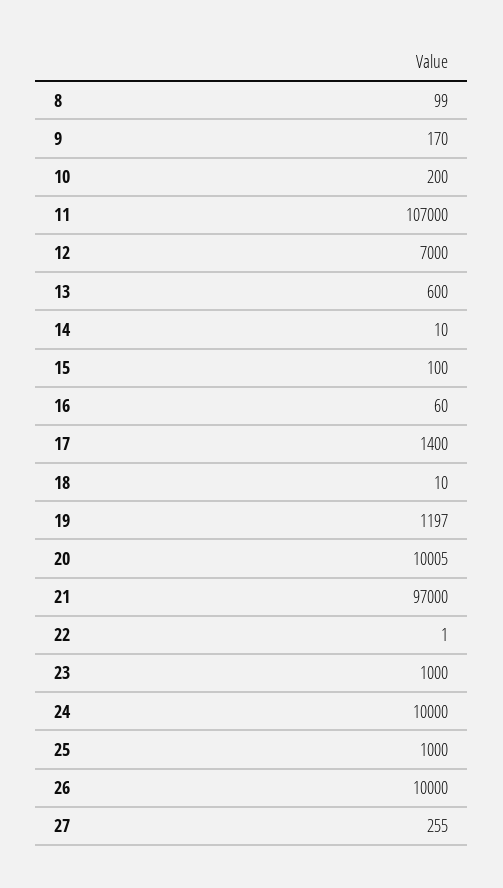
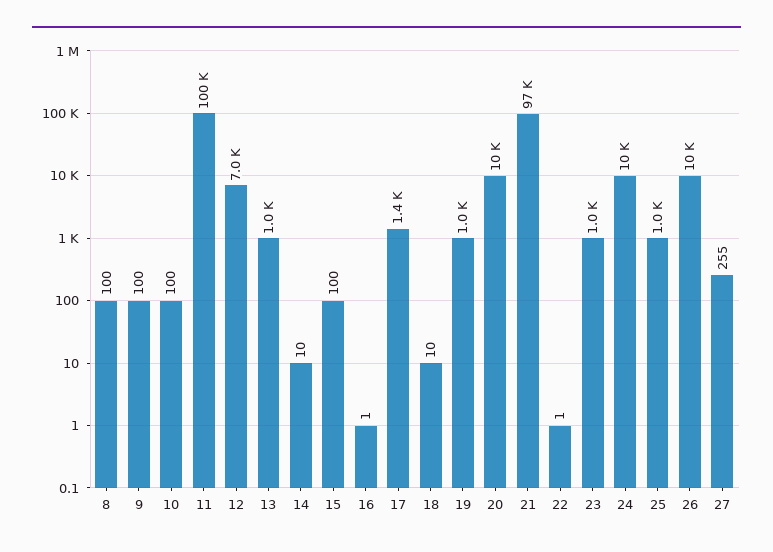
  {
-   "8": 99,
+   "8": 100,
-   "9": 170,
+   "9": 100,
-   "10": 200,
+   "10": 100,
-   "11": 107000,
+   "11": 100000,
    "12": 7000,
-   "13": 600,
+   "13": 1000,
    "14": 10,
    "15": 100,
-   "16": 60,
+   "16": 1,
    "17": 1400,
    "18": 10,
-   "19": 1197,
+   "19": 1000,
-   "20": 10005,
+   "20": 10000,
    "21": 97000,
    "22": 1,
    "23": 1000,
    "24": 10000,
    "25": 1000,
    "26": 10000,
    "27": 255
  }

